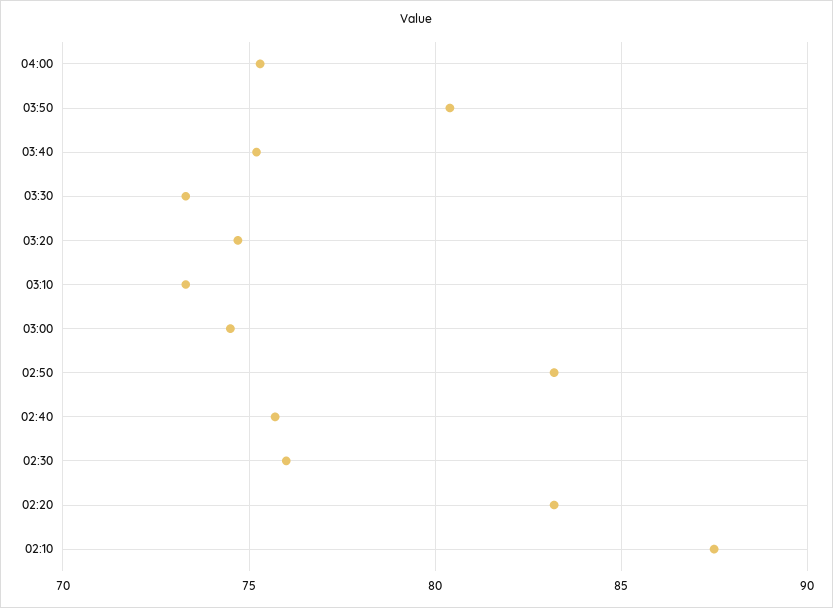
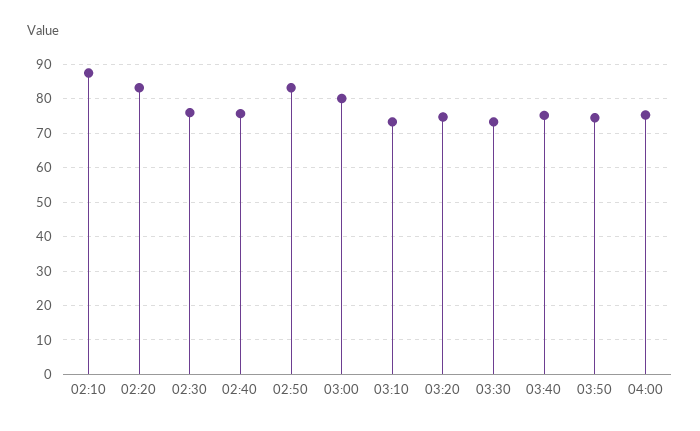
  {
    "04:00": 75.5,
-   "03:50": 80.5,
+   "03:50": 74,
    "03:40": 75,
    "03:30": 73.5,
    "03:20": 74.5,
    "03:10": 73.5,
-   "03:00": 74.5,
+   "03:00": 80,
    "02:50": 83,
    "02:40": 75.5,
    "02:30": 76,
    "02:20": 83,
    "02:10": 87.5
  }

